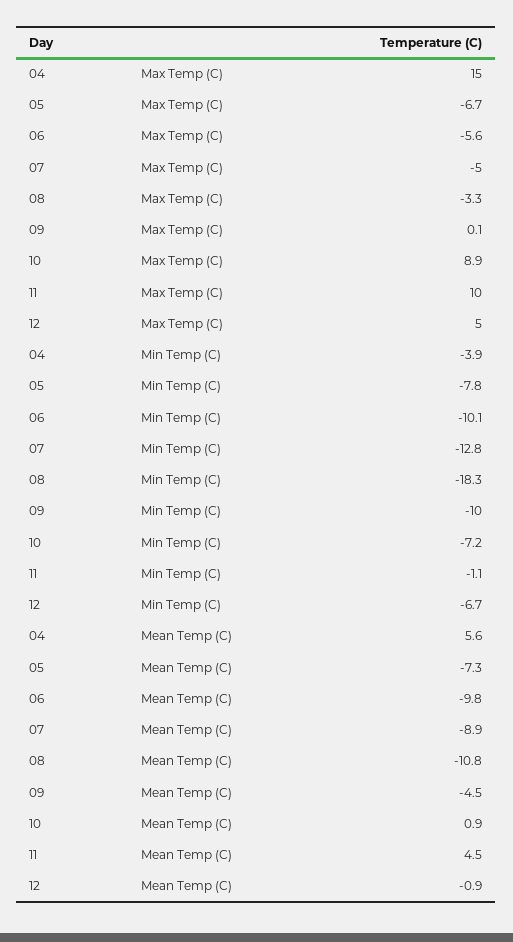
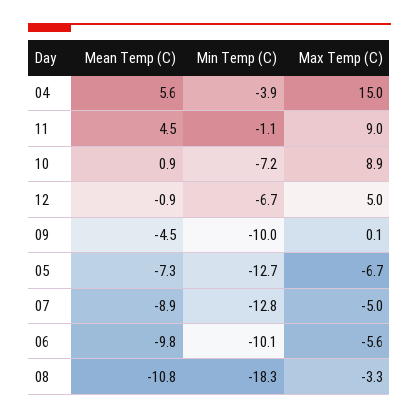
  {
    "04": {
      "Max Temp (C)": 15,
      "Min Temp (C)": -3.9,
      "Mean Temp (C)": 5.6
    },
    "05": {
      "Max Temp (C)": -6.7,
-     "Min Temp (C)": -7.8,
+     "Min Temp (C)": -12.7,
      "Mean Temp (C)": -7.3
    },
    "06": {
      "Max Temp (C)": -5.6,
      "Min Temp (C)": -10.1,
      "Mean Temp (C)": -9.8
    },
    "07": {
      "Max Temp (C)": -5,
      "Min Temp (C)": -12.8,
      "Mean Temp (C)": -8.9
    },
    "08": {
      "Max Temp (C)": -3.3,
      "Min Temp (C)": -18.3,
      "Mean Temp (C)": -10.8
    },
    "09": {
      "Max Temp (C)": 0.1,
      "Min Temp (C)": -10,
      "Mean Temp (C)": -4.5
    },
    "10": {
      "Max Temp (C)": 8.9,
      "Min Temp (C)": -7.2,
      "Mean Temp (C)": 0.9
    },
    "11": {
-     "Max Temp (C)": 10,
+     "Max Temp (C)": 9,
      "Min Temp (C)": -1.1,
      "Mean Temp (C)": 4.5
    },
    "12": {
      "Max Temp (C)": 5,
      "Min Temp (C)": -6.7,
      "Mean Temp (C)": -0.9
    }
  }

